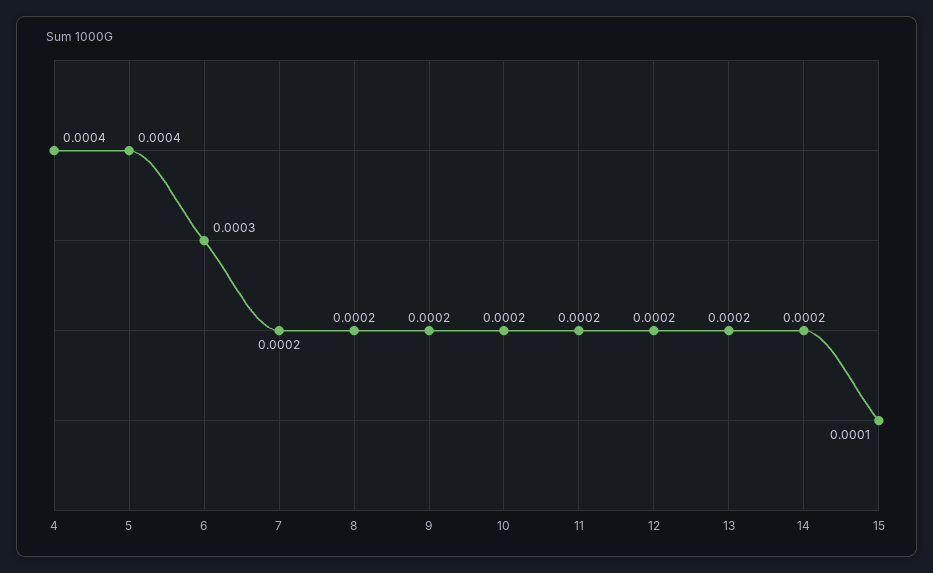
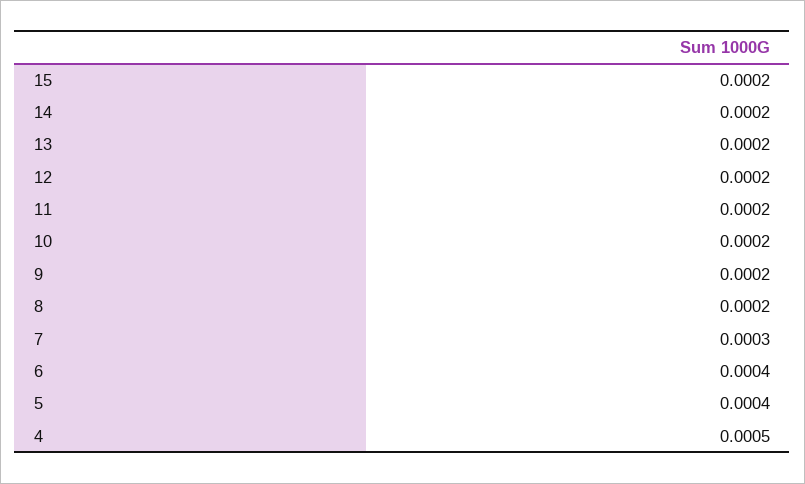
  {
-   "4": 0.0004,
+   "4": 0.0005,
    "5": 0.0004,
-   "6": 0.0003,
+   "6": 0.0004,
-   "7": 0.0002,
+   "7": 0.0003,
    "8": 0.0002,
    "9": 0.0002,
    "10": 0.0002,
    "11": 0.0002,
    "12": 0.0002,
    "13": 0.0002,
    "14": 0.0002,
-   "15": 0.0001
+   "15": 0.0002
  }

